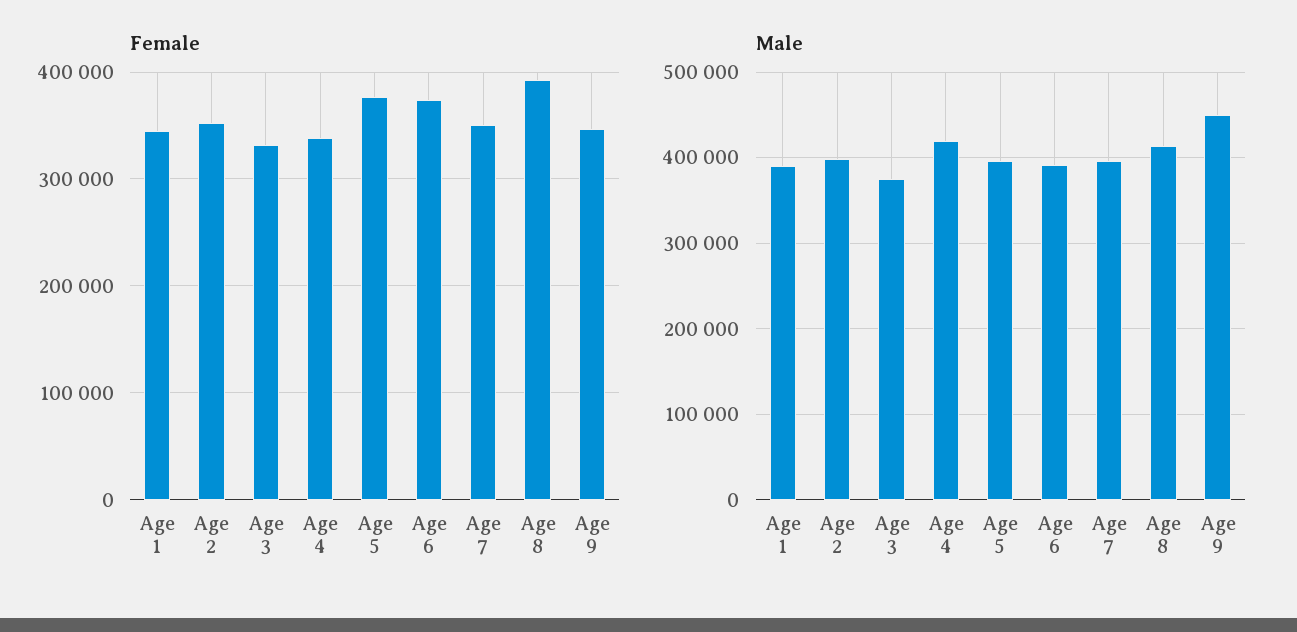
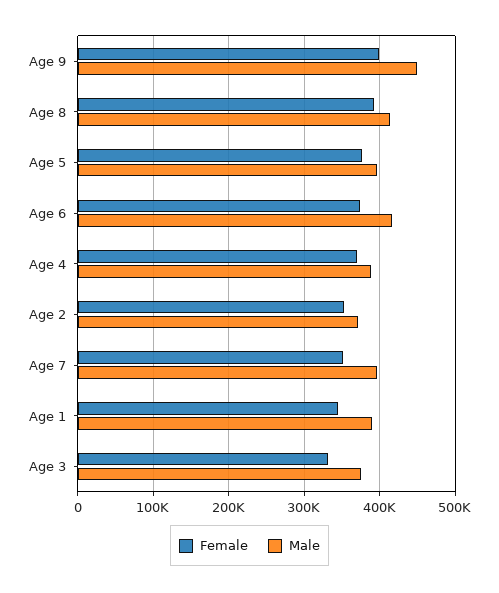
  {
    "Female": {
      "Age 1": 350000,
      "Age 2": 350000,
      "Age 3": 330000,
-     "Age 4": 340000,
+     "Age 4": 370000,
      "Age 5": 380000,
      "Age 6": 370000,
      "Age 7": 350000,
      "Age 8": 390000,
-     "Age 9": 350000
+     "Age 9": 400000
    },
    "Male": {
      "Age 1": 390000,
-     "Age 2": 400000,
+     "Age 2": 370000,
      "Age 3": 380000,
-     "Age 4": 420000,
+     "Age 4": 390000,
      "Age 5": 400000,
-     "Age 6": 390000,
+     "Age 6": 420000,
      "Age 7": 400000,
      "Age 8": 410000,
      "Age 9": 450000
    }
  }

